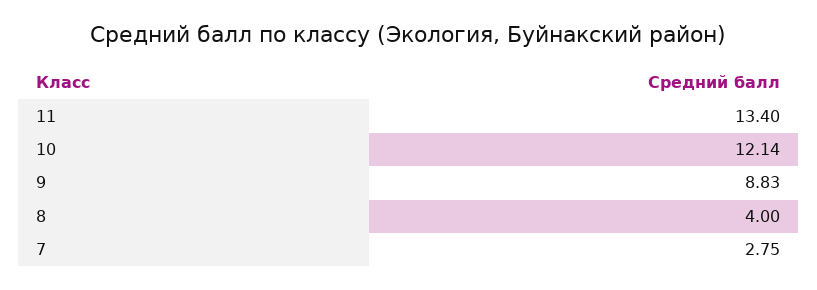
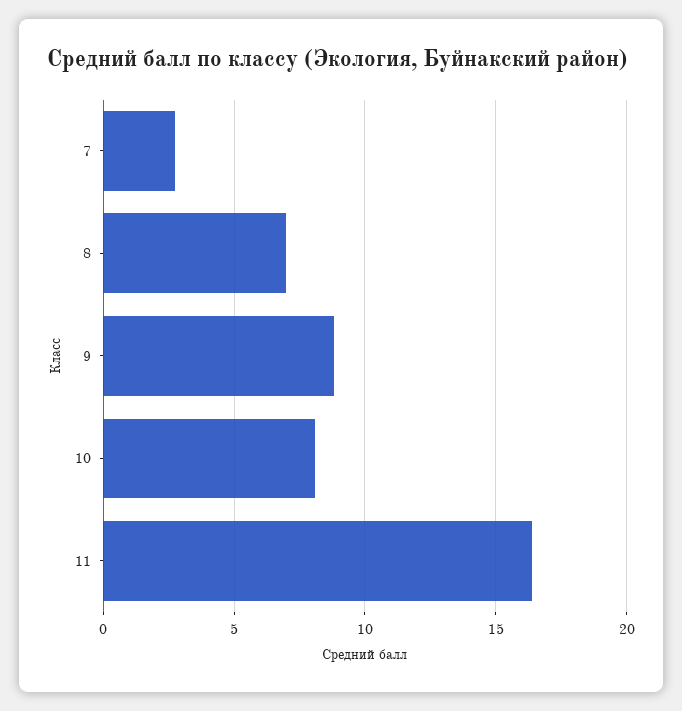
  {
-   "11": 13.4,
+   "11": 16.5,
-   "10": 12.14,
+   "10": 8,
    "9": 8.83,
-   "8": 4,
+   "8": 7,
    "7": 2.75
  }

